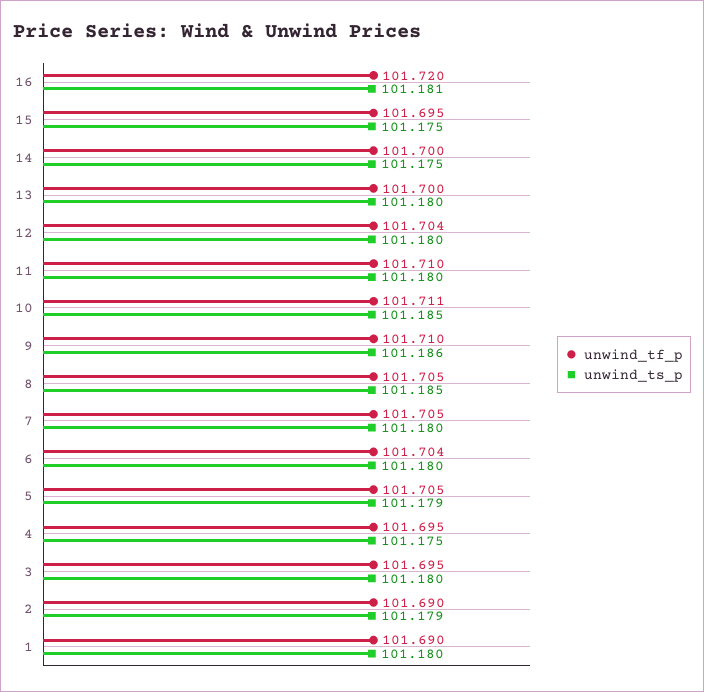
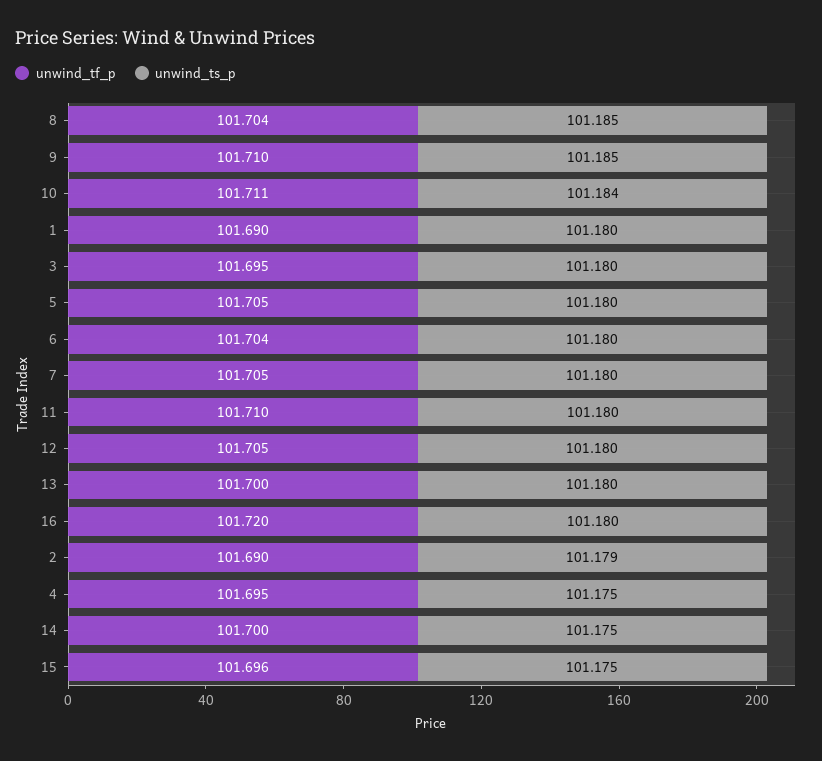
  {
    "unwind_tf_p": {
      "16": 101.72,
-     "15": 101.695,
+     "15": 101.696,
      "14": 101.7,
      "13": 101.7,
-     "12": 101.704,
+     "12": 101.705,
      "11": 101.71,
      "10": 101.711,
      "9": 101.71,
-     "8": 101.705,
+     "8": 101.704,
      "7": 101.705,
      "6": 101.704,
      "5": 101.705,
      "4": 101.695,
      "3": 101.695,
      "2": 101.69,
      "1": 101.69
    },
    "unwind_ts_p": {
-     "16": 101.181,
+     "16": 101.18,
      "15": 101.175,
      "14": 101.175,
      "13": 101.18,
      "12": 101.18,
      "11": 101.18,
-     "10": 101.185,
+     "10": 101.184,
-     "9": 101.186,
+     "9": 101.185,
      "8": 101.185,
      "7": 101.18,
      "6": 101.18,
-     "5": 101.179,
+     "5": 101.18,
      "4": 101.175,
      "3": 101.18,
      "2": 101.179,
      "1": 101.18
    }
  }

